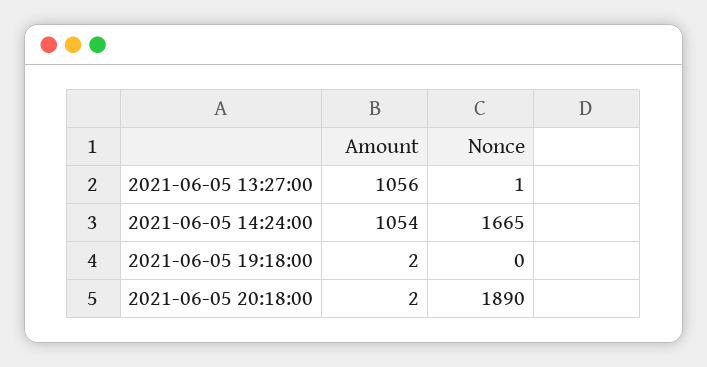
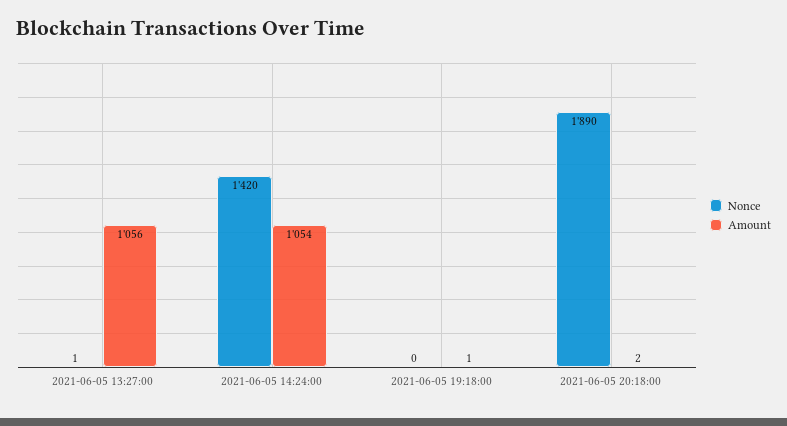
  {
    "Amount": {
      "2021-06-05 13:27:00": 1056,
      "2021-06-05 14:24:00": 1054,
-     "2021-06-05 19:18:00": 2,
+     "2021-06-05 19:18:00": 1,
      "2021-06-05 20:18:00": 2
    },
    "Nonce": {
      "2021-06-05 13:27:00": 1,
-     "2021-06-05 14:24:00": 1665,
+     "2021-06-05 14:24:00": 1420,
      "2021-06-05 19:18:00": 0,
      "2021-06-05 20:18:00": 1890
    }
  }

